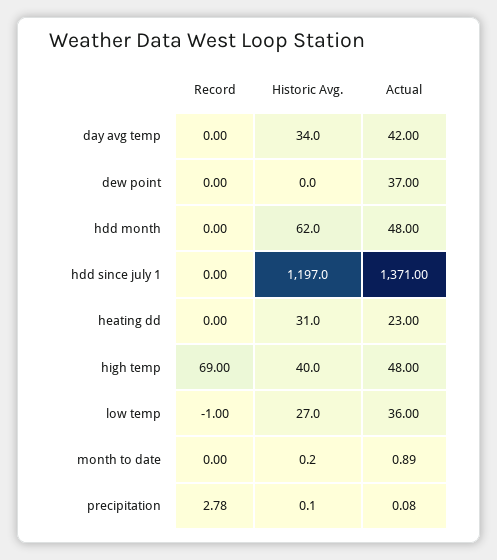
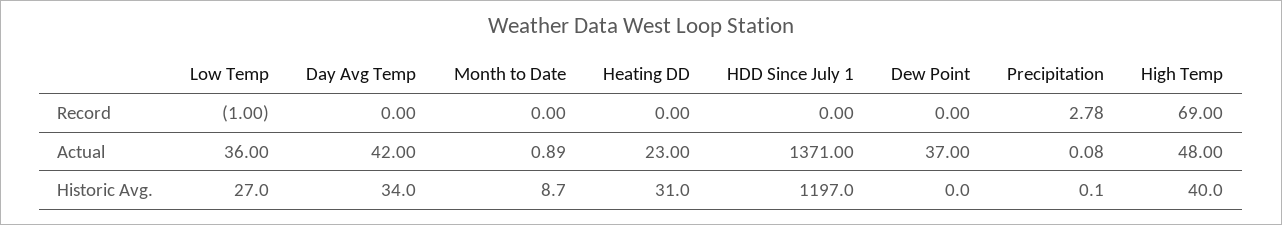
  {
    "Record": {
      "day avg temp": 0,
      "dew point": 0,
-     "hdd month": 0,
      "hdd since july 1": 0,
      "heating dd": 0,
      "high temp": 69,
      "low temp": -1,
      "month to date": 0,
      "precipitation": 2.78
    },
    "Historic Avg.": {
      "day avg temp": 34,
      "dew point": 0,
-     "hdd month": 62,
      "hdd since july 1": 1197,
      "heating dd": 31,
      "high temp": 40,
      "low temp": 27,
-     "month to date": 0.2,
+     "month to date": 8.7,
      "precipitation": 0.1
    },
    "Actual": {
      "day avg temp": 42,
      "dew point": 37,
-     "hdd month": 48,
      "hdd since july 1": 1371,
      "heating dd": 23,
      "high temp": 48,
      "low temp": 36,
      "month to date": 0.89,
      "precipitation": 0.08
    }
  }

